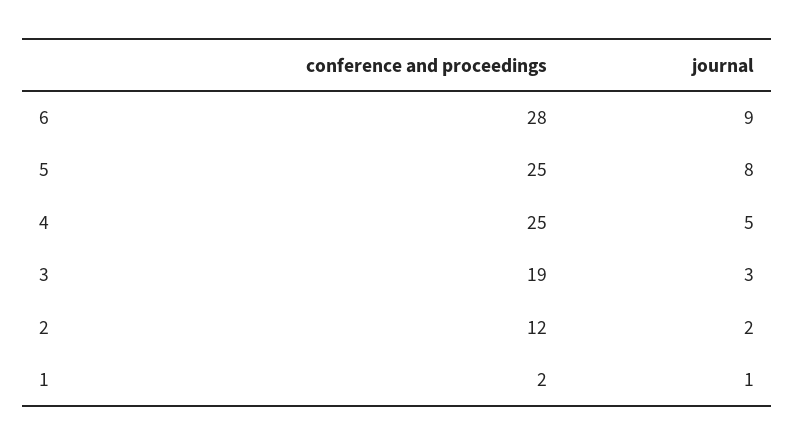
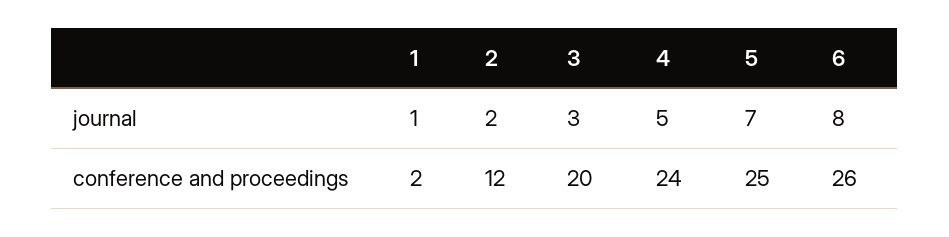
  {
    "conference and proceedings": {
-     "6": 28,
+     "6": 26,
      "5": 25,
-     "4": 25,
+     "4": 24,
-     "3": 19,
+     "3": 20,
      "2": 12,
      "1": 2
    },
    "journal": {
-     "6": 9,
+     "6": 8,
-     "5": 8,
+     "5": 7,
      "4": 5,
      "3": 3,
      "2": 2,
      "1": 1
    }
  }

